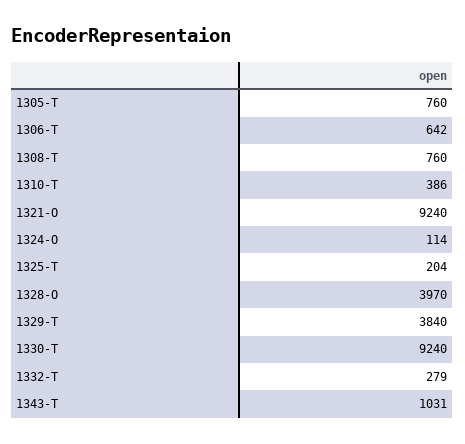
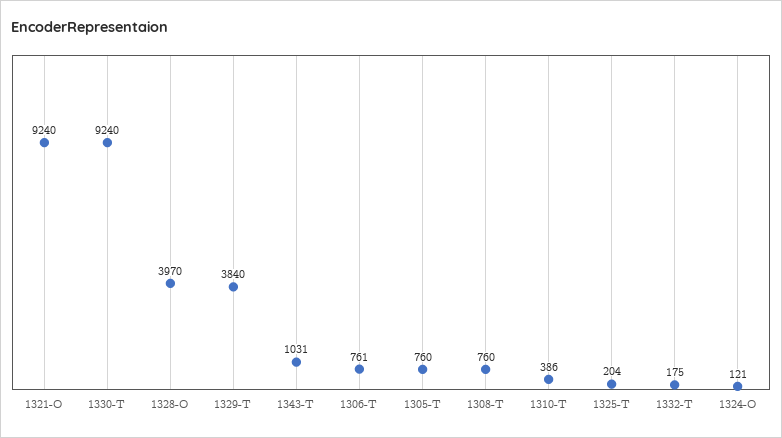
  {
    "1305-T": 760,
-   "1306-T": 642,
+   "1306-T": 761,
    "1308-T": 760,
    "1310-T": 386,
    "1321-O": 9240,
-   "1324-O": 114,
+   "1324-O": 121,
    "1325-T": 204,
    "1328-O": 3970,
    "1329-T": 3840,
    "1330-T": 9240,
-   "1332-T": 279,
+   "1332-T": 175,
    "1343-T": 1031
  }

